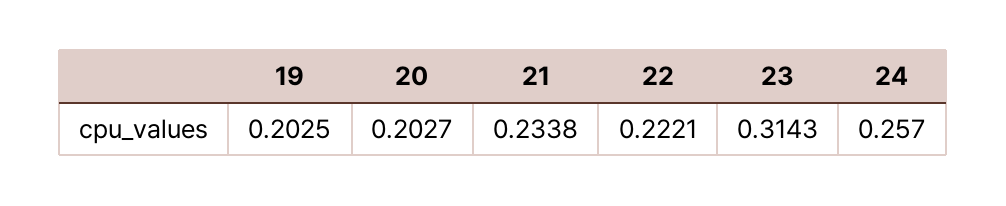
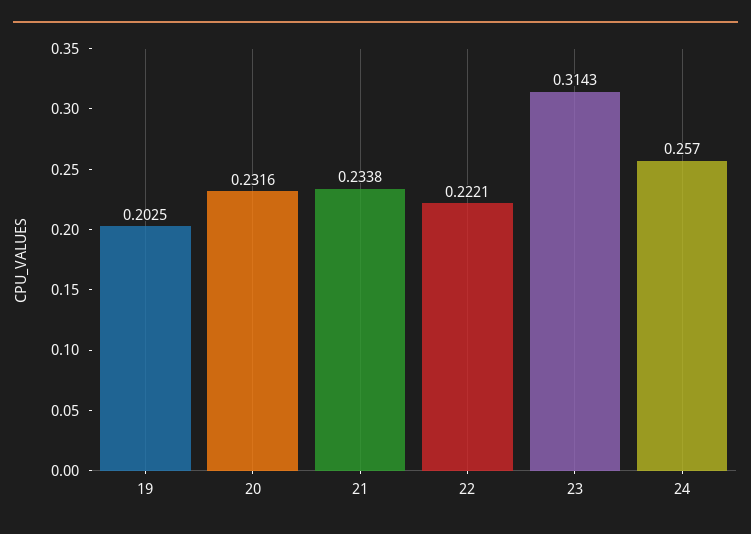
  {
    "19": 0.2025,
-   "20": 0.2027,
+   "20": 0.2316,
    "21": 0.2338,
    "22": 0.2221,
    "23": 0.3143,
    "24": 0.257
  }

